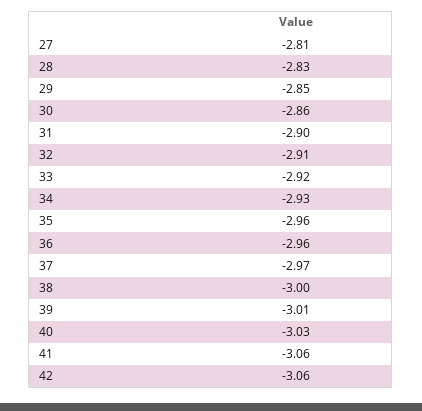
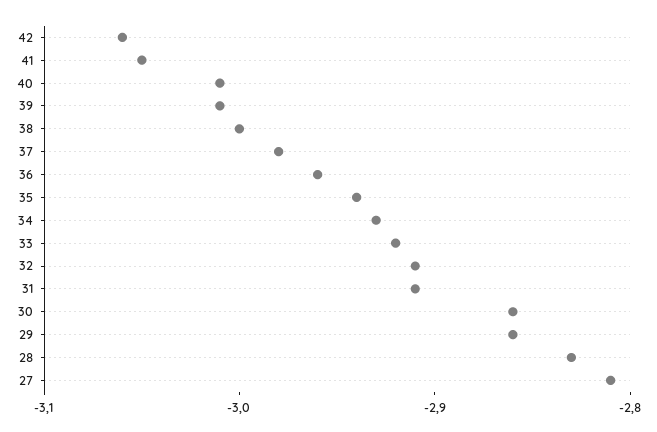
  {
    "27": -2.81,
    "28": -2.83,
-   "29": -2.85,
+   "29": -2.86,
    "30": -2.86,
-   "31": -2.9,
+   "31": -2.91,
    "32": -2.91,
    "33": -2.92,
    "34": -2.93,
-   "35": -2.96,
+   "35": -2.94,
    "36": -2.96,
-   "37": -2.97,
+   "37": -2.98,
    "38": -3,
    "39": -3.01,
-   "40": -3.03,
+   "40": -3.01,
-   "41": -3.06,
+   "41": -3.05,
    "42": -3.06
  }

